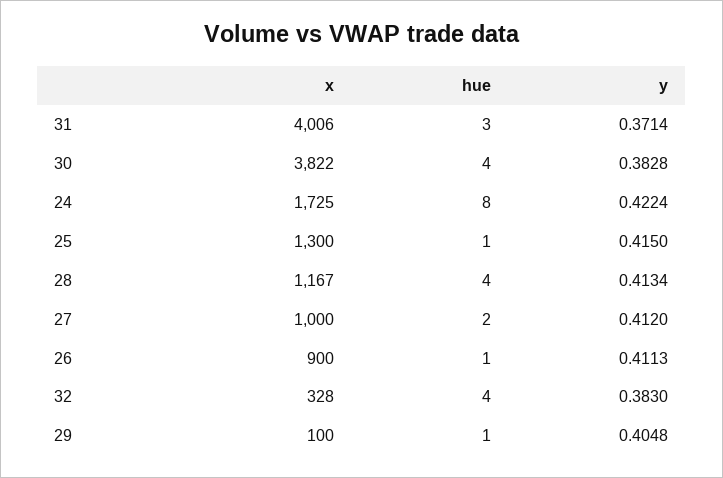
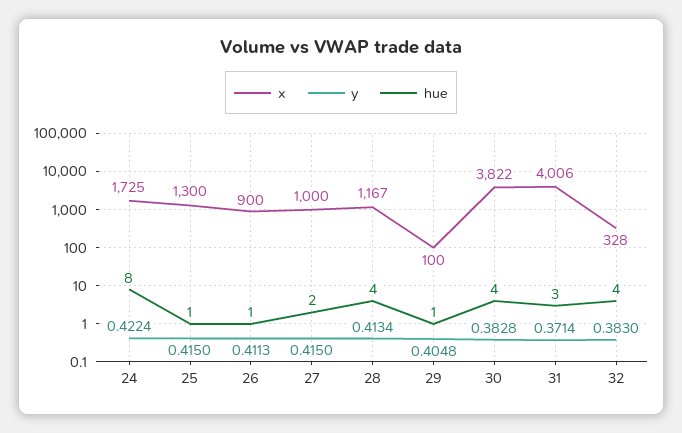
  {
    "x": {
      "31": 4006,
      "30": 3822,
      "24": 1725,
      "25": 1300,
      "28": 1167,
      "27": 1000,
      "26": 900,
      "32": 328,
      "29": 100
    },
    "hue": {
      "31": 3,
      "30": 4,
      "24": 8,
      "25": 1,
      "28": 4,
      "27": 2,
      "26": 1,
      "32": 4,
      "29": 1
    },
    "y": {
      "31": 0.3714,
      "30": 0.3828,
      "24": 0.4224,
      "25": 0.415,
      "28": 0.4134,
-     "27": 0.412,
+     "27": 0.415,
      "26": 0.4113,
      "32": 0.383,
      "29": 0.4048
    }
  }

